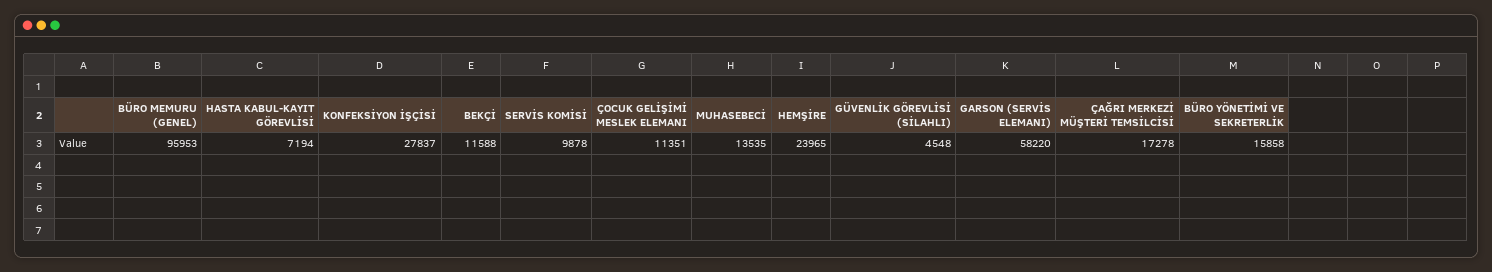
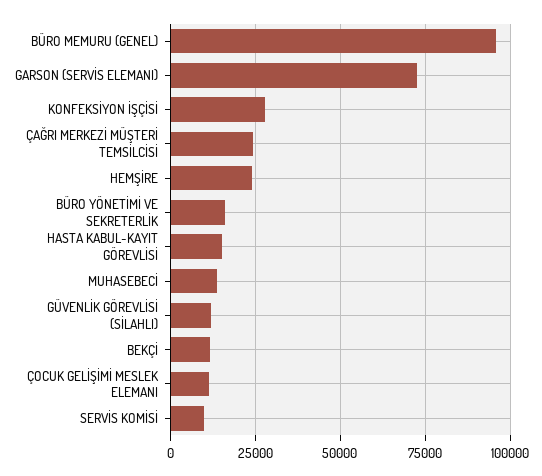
  {
    "BÜRO MEMURU (GENEL)": 95953,
-   "HASTA KABUL-KAYIT GÖREVLİSİ": 7194,
+   "HASTA KABUL-KAYIT GÖREVLİSİ": 15000,
    "KONFEKSİYON İŞÇİSİ": 27837,
    "BEKÇİ": 11588,
    "SERVİS KOMİSİ": 9878,
    "ÇOCUK GELİŞİMİ MESLEK ELEMANI": 11351,
    "MUHASEBECİ": 13535,
    "HEMŞİRE": 23965,
-   "GÜVENLİK GÖREVLİSİ (SİLAHLI)": 4548,
+   "GÜVENLİK GÖREVLİSİ (SİLAHLI)": 12500,
-   "GARSON (SERVİS ELEMANI)": 58220,
+   "GARSON (SERVİS ELEMANI)": 72500,
-   "ÇAĞRI MERKEZİ MÜŞTERİ TEMSİLCİSİ": 17278,
+   "ÇAĞRI MERKEZİ MÜŞTERİ TEMSİLCİSİ": 25000,
    "BÜRO YÖNETİMİ VE SEKRETERLİK": 15858
  }

